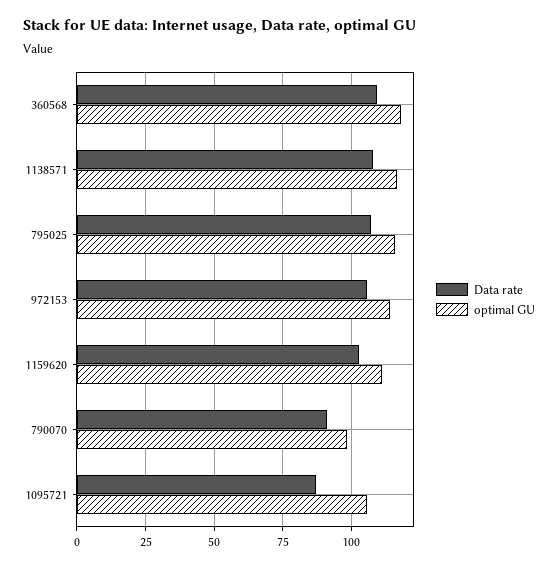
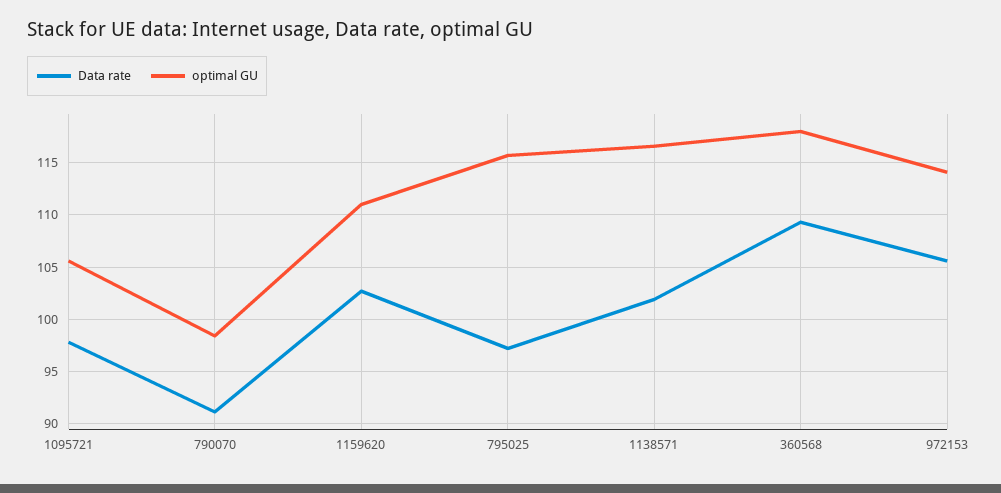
  {
    "Data rate": {
      "360568": 109,
-     "1138571": 107.5,
+     "1138571": 102,
-     "795025": 107.5,
+     "795025": 97,
      "972153": 106,
      "1159620": 103,
      "790070": 91,
-     "1095721": 87.5
+     "1095721": 98
    },
    "optimal GU": {
      "360568": 118,
      "1138571": 117,
      "795025": 116,
      "972153": 114,
      "1159620": 111,
      "790070": 98,
      "1095721": 106
    }
  }

